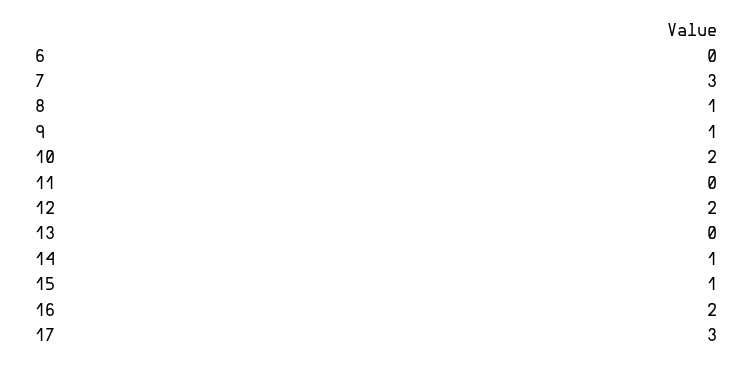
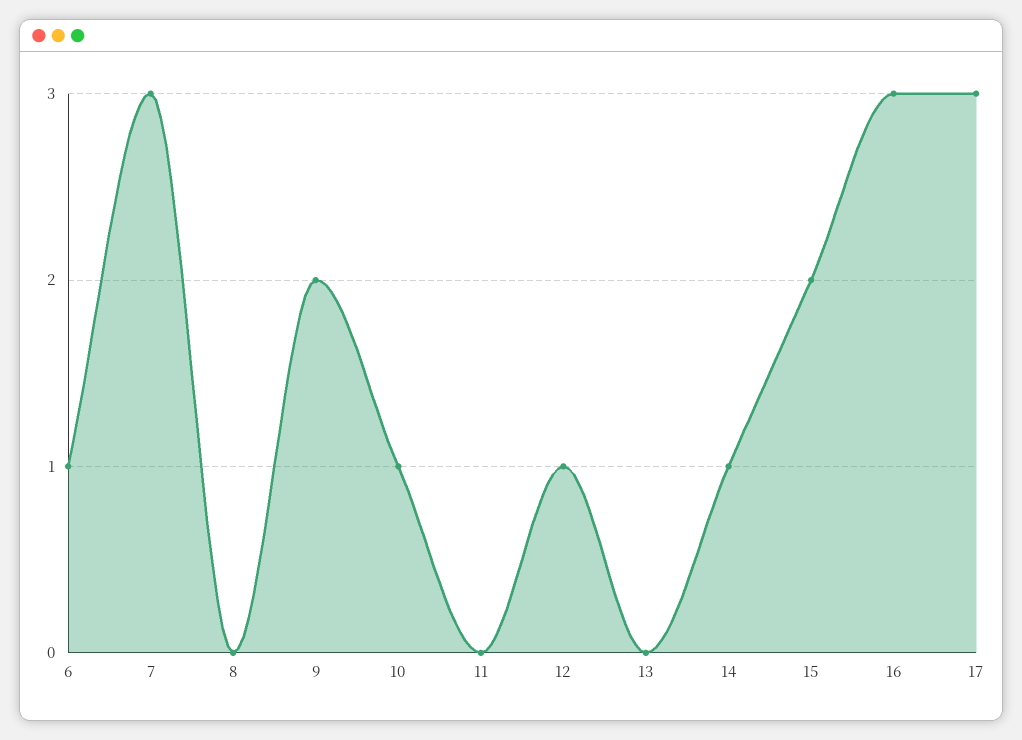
  {
-   "6": 0,
+   "6": 1,
    "7": 3,
-   "8": 1,
+   "8": 0,
-   "9": 1,
+   "9": 2,
-   "10": 2,
+   "10": 1,
    "11": 0,
-   "12": 2,
+   "12": 1,
    "13": 0,
    "14": 1,
-   "15": 1,
+   "15": 2,
-   "16": 2,
+   "16": 3,
    "17": 3
  }

